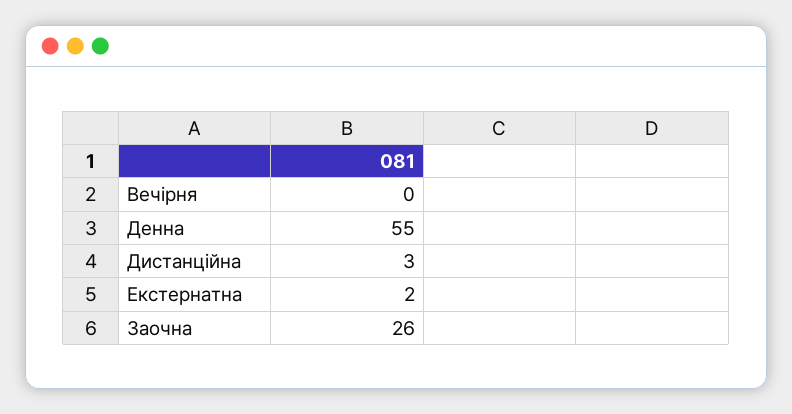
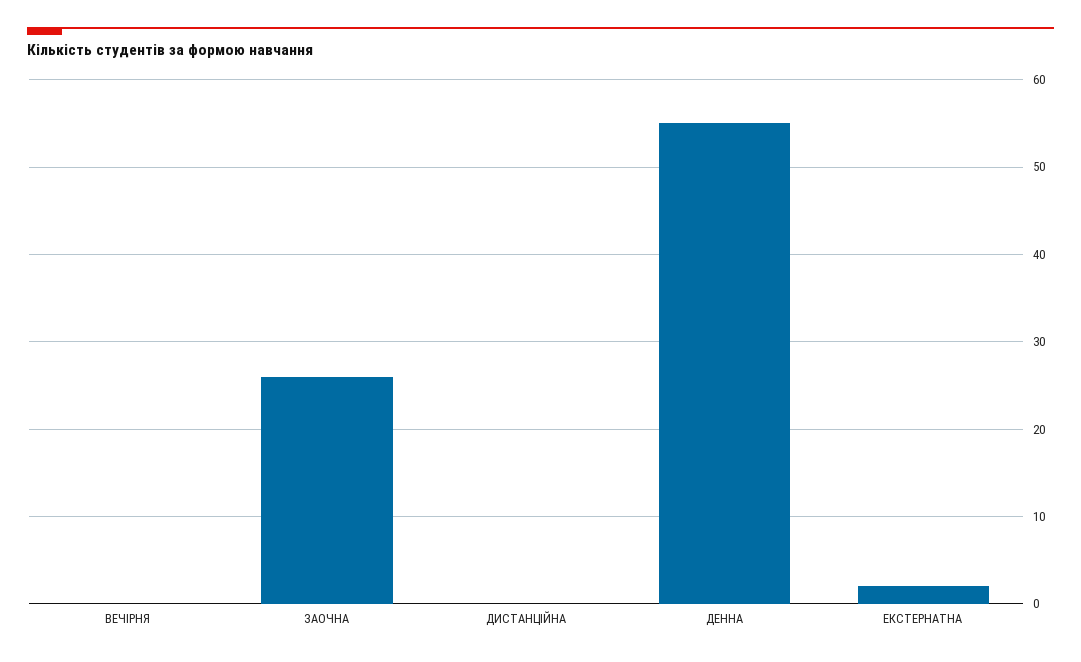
  {
    "Вечірня": 0,
    "Денна": 55,
-   "Дистанційна": 3,
+   "Дистанційна": 0,
    "Екстернатна": 2,
    "Заочна": 26
  }

